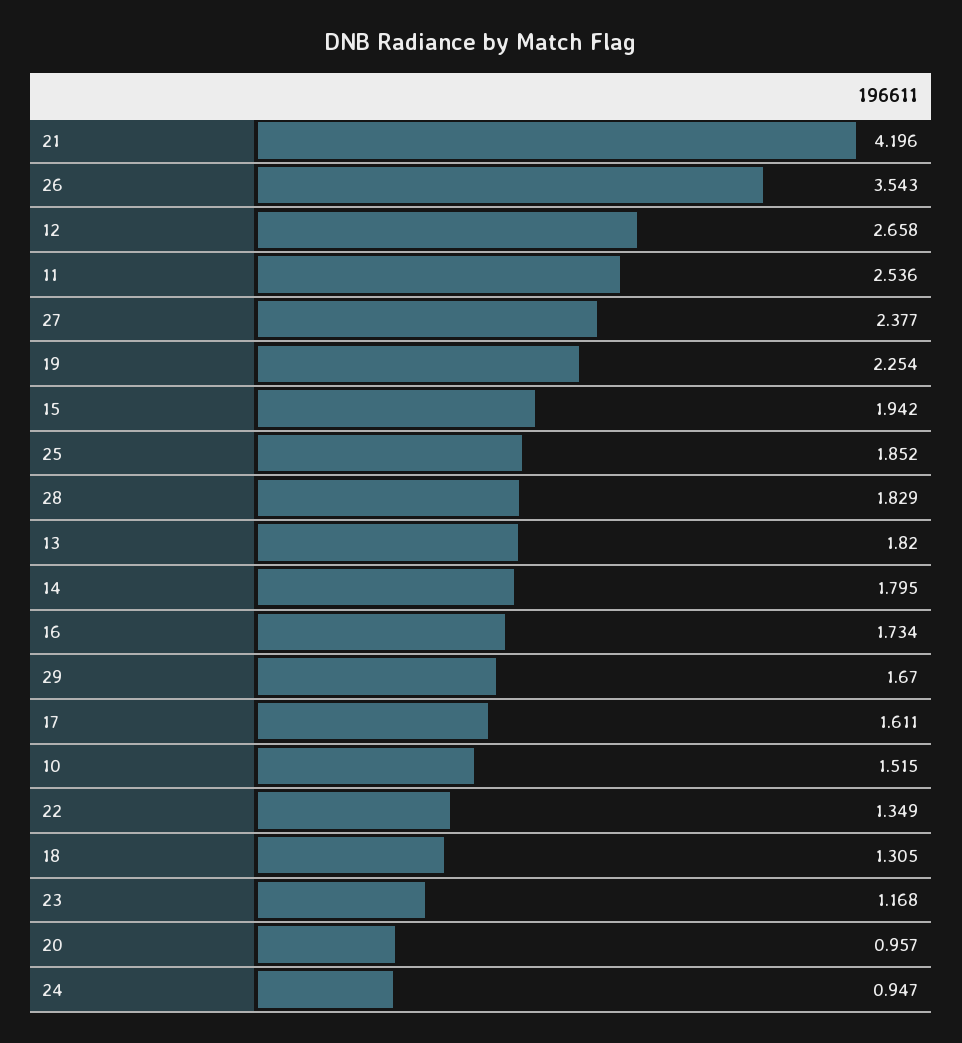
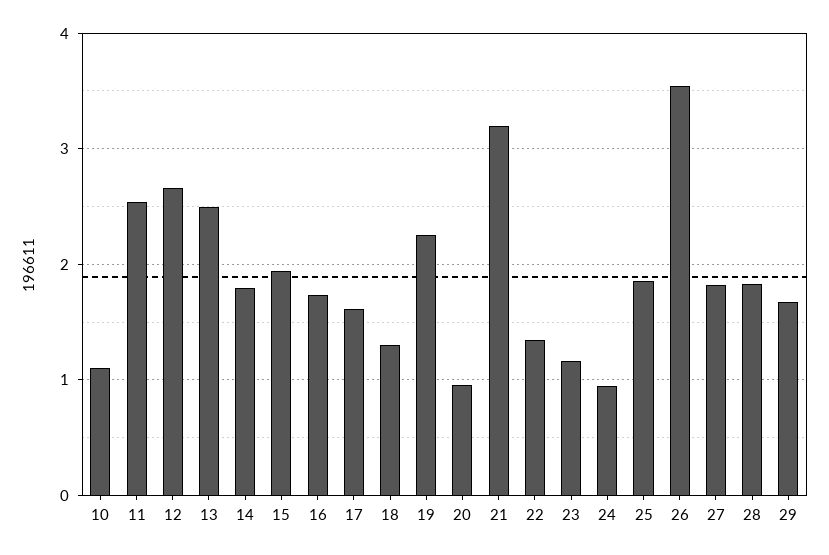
  {
-   "21": 4.196,
+   "21": 3.2,
    "26": 3.543,
    "12": 2.658,
    "11": 2.536,
-   "27": 2.377,
+   "27": 1.8,
    "19": 2.254,
    "15": 1.942,
    "25": 1.852,
    "28": 1.829,
-   "13": 1.82,
+   "13": 2.5,
    "14": 1.795,
    "16": 1.734,
    "29": 1.67,
    "17": 1.611,
-   "10": 1.515,
+   "10": 1.1,
    "22": 1.349,
    "18": 1.305,
    "23": 1.168,
    "20": 0.957,
    "24": 0.947
  }

